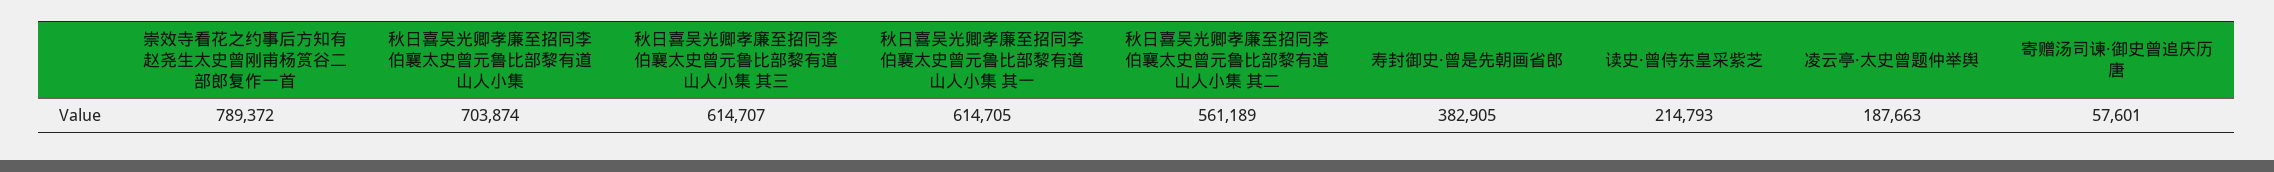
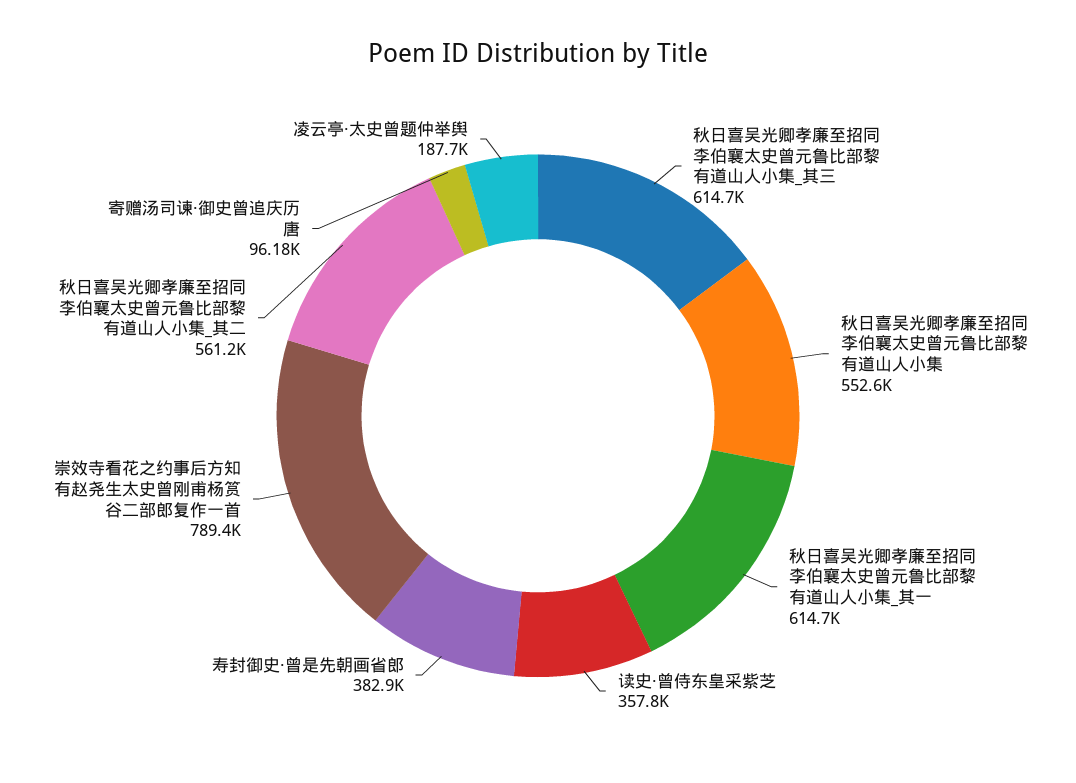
  {
    "崇效寺看花之约事后方知有赵尧生太史曾刚甫杨筼谷二部郎复作一首": 789372,
-   "秋日喜吴光卿孝廉至招同李伯襄太史曾元鲁比部黎有道山人小集": 703874,
+   "秋日喜吴光卿孝廉至招同李伯襄太史曾元鲁比部黎有道山人小集": 552600,
    "秋日喜吴光卿孝廉至招同李伯襄太史曾元鲁比部黎有道山人小集 其三": 614707,
    "秋日喜吴光卿孝廉至招同李伯襄太史曾元鲁比部黎有道山人小集 其一": 614705,
    "秋日喜吴光卿孝廉至招同李伯襄太史曾元鲁比部黎有道山人小集 其二": 561189,
    "寿封御史·曾是先朝画省郎": 382905,
-   "读史·曾侍东皇采紫芝": 214793,
+   "读史·曾侍东皇采紫芝": 357800,
    "凌云亭·太史曾题仲举舆": 187663,
-   "寄赠汤司谏·御史曾追庆历唐": 57601
+   "寄赠汤司谏·御史曾追庆历唐": 96180
  }

